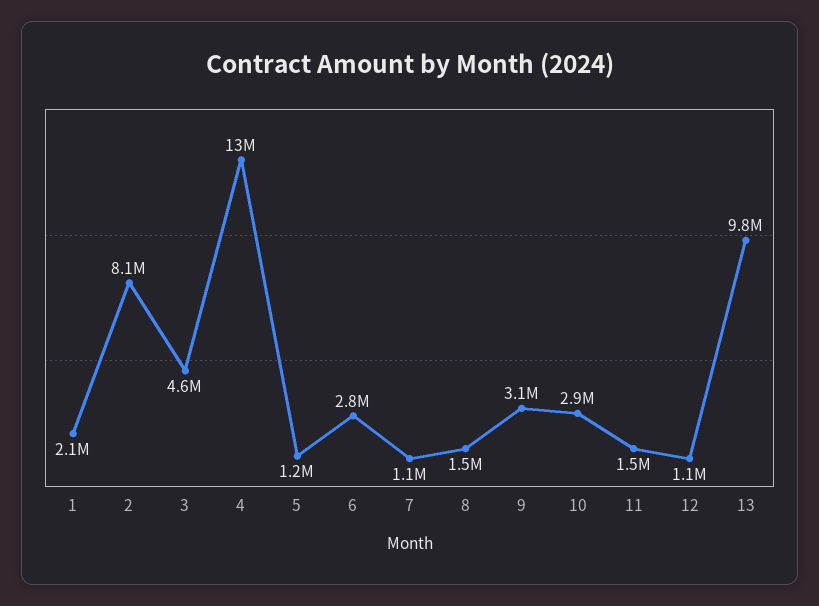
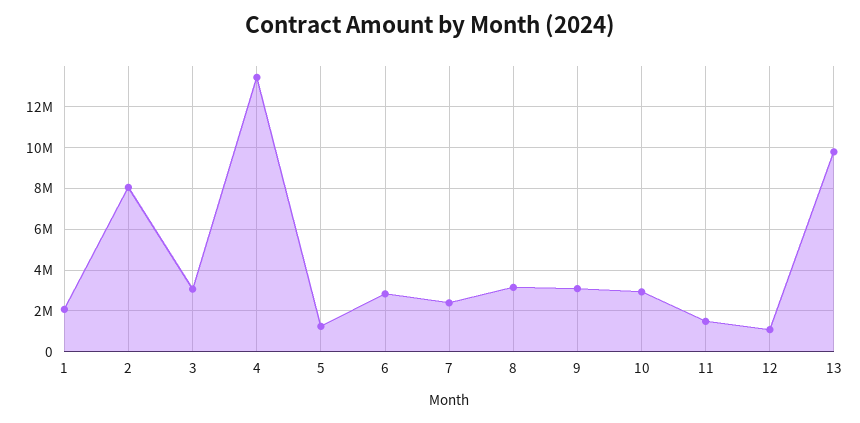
  {
    "1": 2100000,
    "2": 8100000,
-   "3": 4600000,
+   "3": 3000000,
    "4": 13000000,
    "5": 1200000,
    "6": 2800000,
-   "7": 1100000,
+   "7": 2500000,
-   "8": 1500000,
+   "8": 3000000,
    "9": 3100000,
    "10": 2900000,
    "11": 1500000,
    "12": 1100000,
    "13": 9800000
  }

